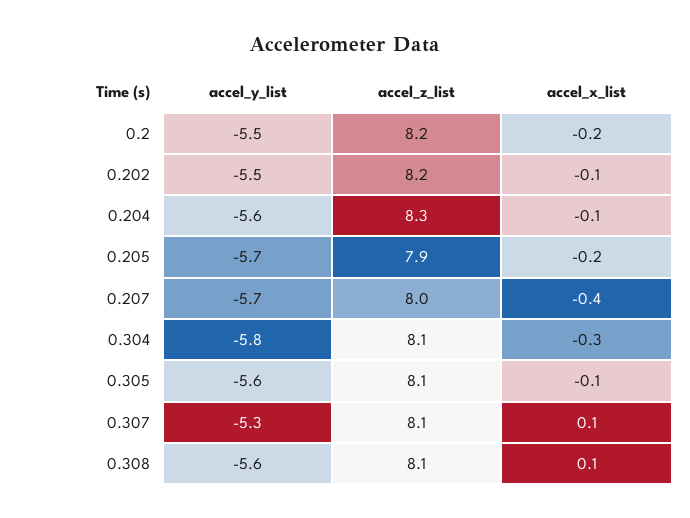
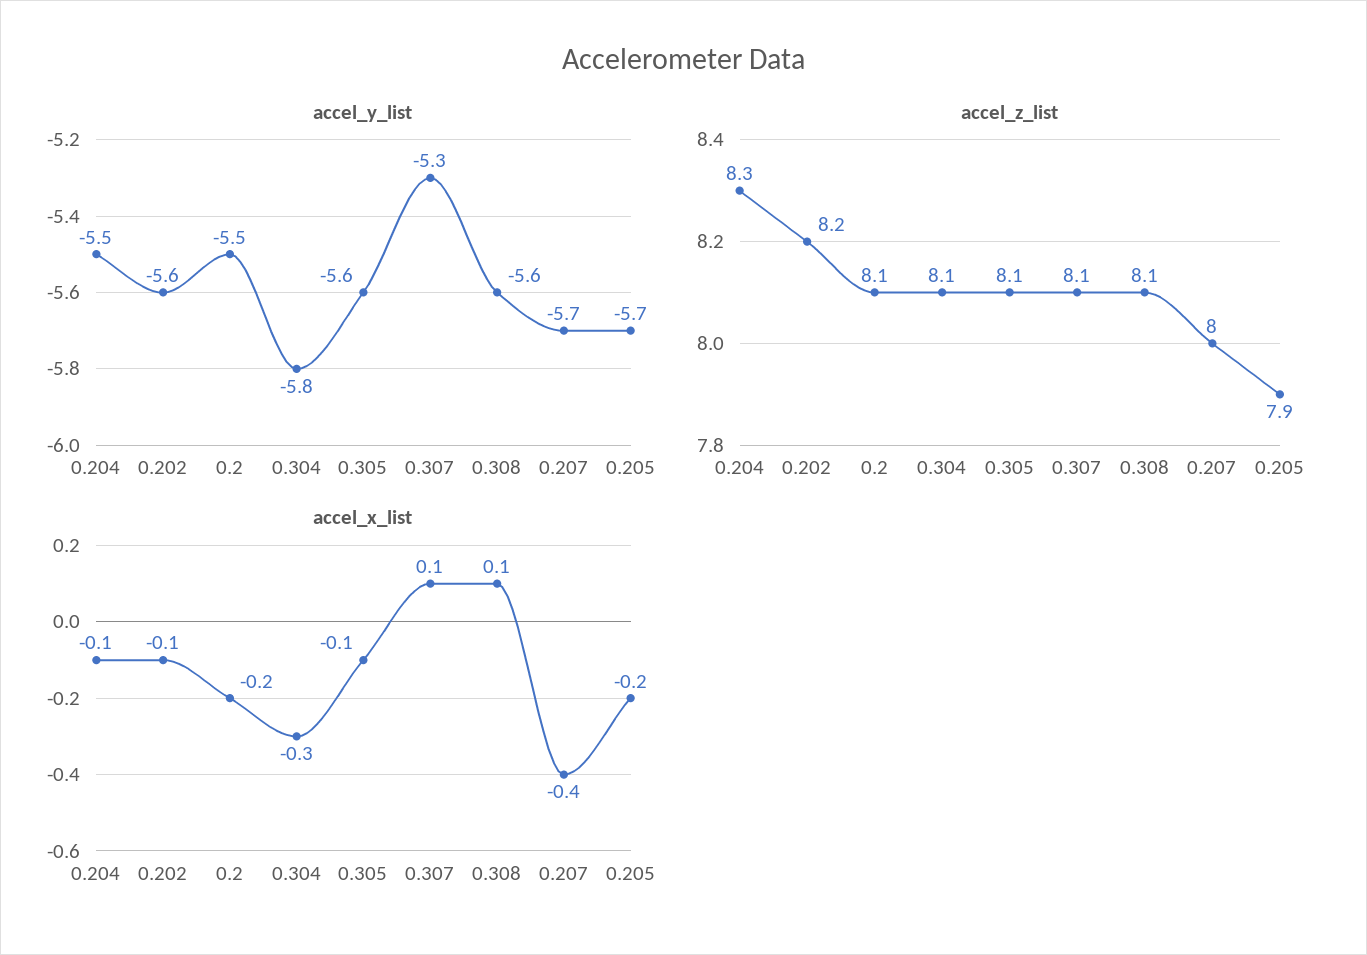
  {
    "accel_y_list": {
      "0.2": -5.5,
-     "0.202": -5.5,
+     "0.202": -5.6,
-     "0.204": -5.6,
+     "0.204": -5.5,
      "0.205": -5.7,
      "0.207": -5.7,
      "0.304": -5.8,
      "0.305": -5.6,
      "0.307": -5.3,
      "0.308": -5.6
    },
    "accel_z_list": {
-     "0.2": 8.2,
+     "0.2": 8.1,
      "0.202": 8.2,
      "0.204": 8.3,
      "0.205": 7.9,
      "0.207": 8,
      "0.304": 8.1,
      "0.305": 8.1,
      "0.307": 8.1,
      "0.308": 8.1
    },
    "accel_x_list": {
      "0.2": -0.2,
      "0.202": -0.1,
      "0.204": -0.1,
      "0.205": -0.2,
      "0.207": -0.4,
      "0.304": -0.3,
      "0.305": -0.1,
      "0.307": 0.1,
      "0.308": 0.1
    }
  }

